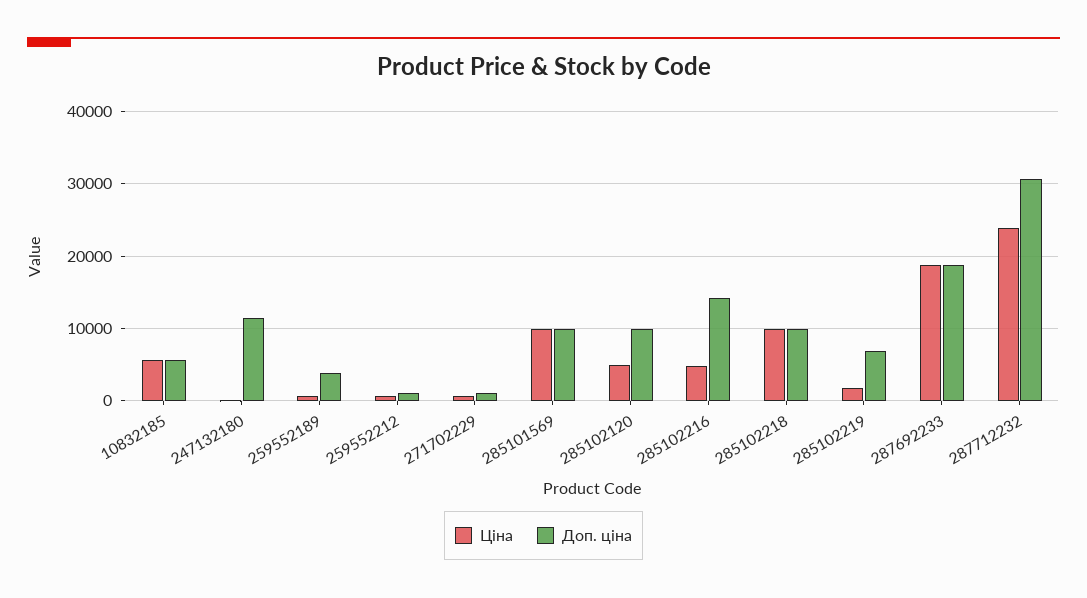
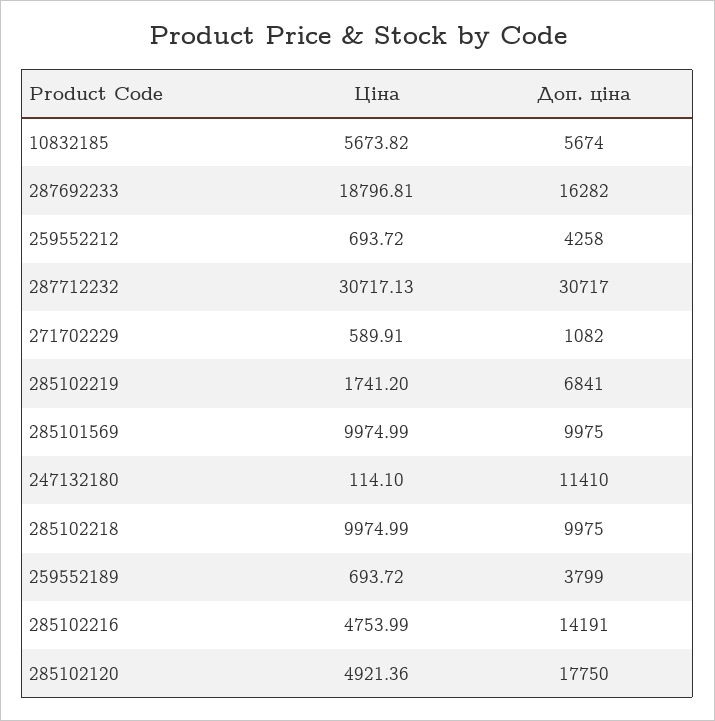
  {
    "Ціна": {
      "10832185": 5673.82,
      "247132180": 114.1,
      "259552189": 693.72,
      "259552212": 693.72,
      "271702229": 589.91,
      "285101569": 9974.99,
      "285102120": 4921.36,
      "285102216": 4753.99,
      "285102218": 9974.99,
      "285102219": 1741.2,
      "287692233": 18796.81,
-     "287712232": 24000
+     "287712232": 30717.13
    },
    "Доп. ціна": {
      "10832185": 5674,
      "247132180": 11410,
      "259552189": 3799,
-     "259552212": 1000,
+     "259552212": 4258,
      "271702229": 1082,
      "285101569": 9975,
-     "285102120": 10000,
+     "285102120": 17750,
      "285102216": 14191,
      "285102218": 9975,
      "285102219": 6841,
-     "287692233": 19000,
+     "287692233": 16282,
      "287712232": 30717
    }
  }

